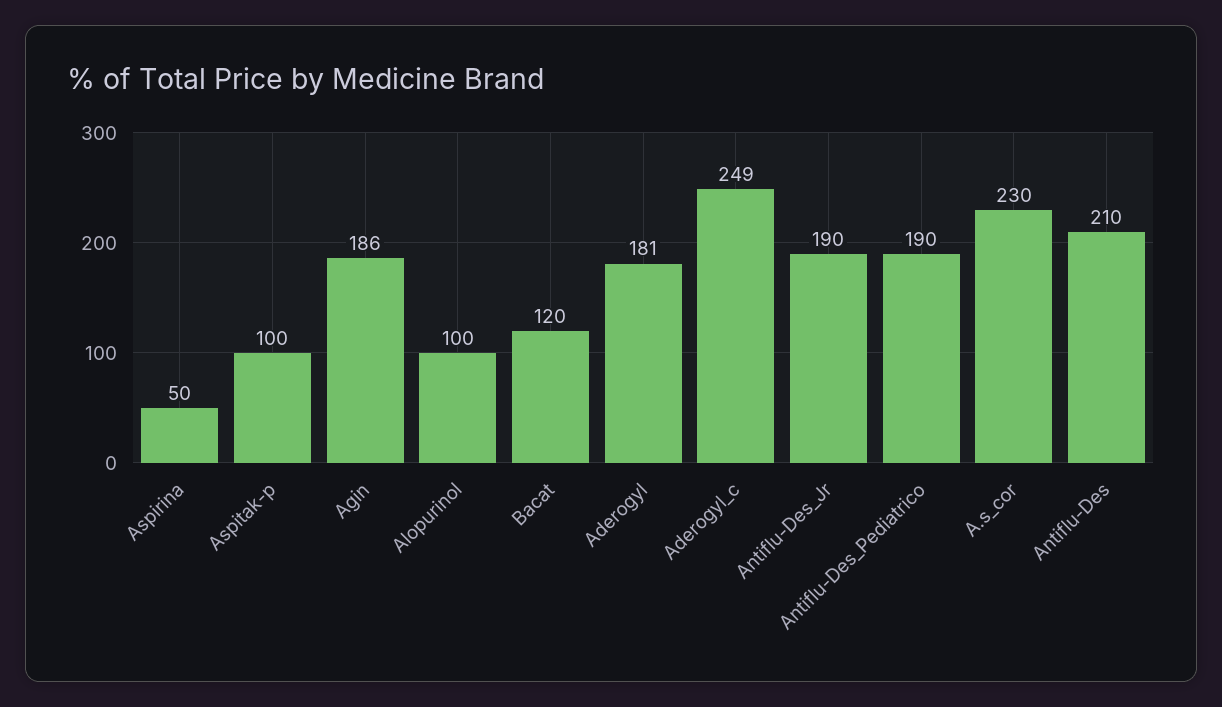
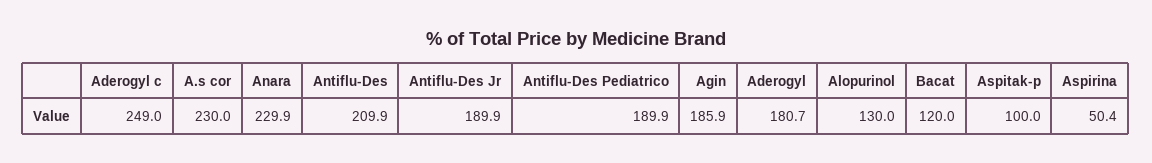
  {
    "Aspirina": 50.4,
    "Aspitak-p": 100,
    "Agin": 185.9,
-   "Alopurinol": 100,
+   "Alopurinol": 130,
    "Bacat": 120,
    "Aderogyl": 180.7,
    "Aderogyl_c": 249,
    "Antiflu-Des_Jr": 189.9,
    "Antiflu-Des_Pediatrico": 189.9,
    "A.s_cor": 230,
-   "Antiflu-Des": 209.9
+   "Antiflu-Des": 209.9,
+   "Anara": 229.9
  }

